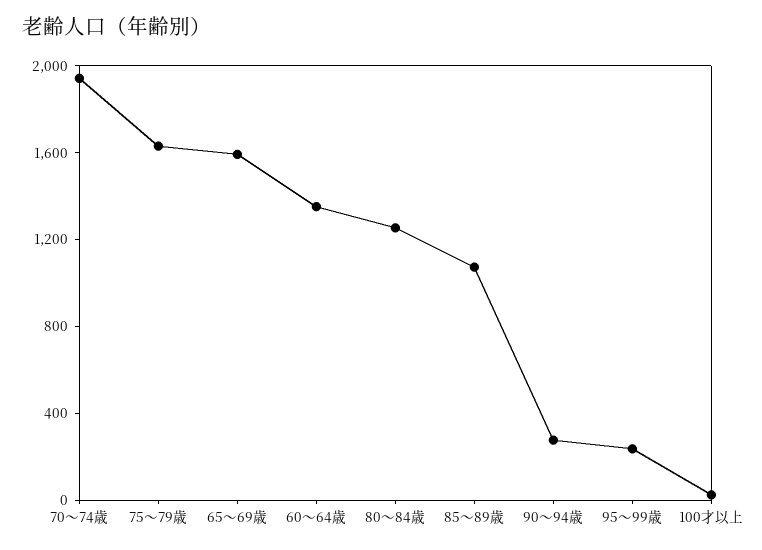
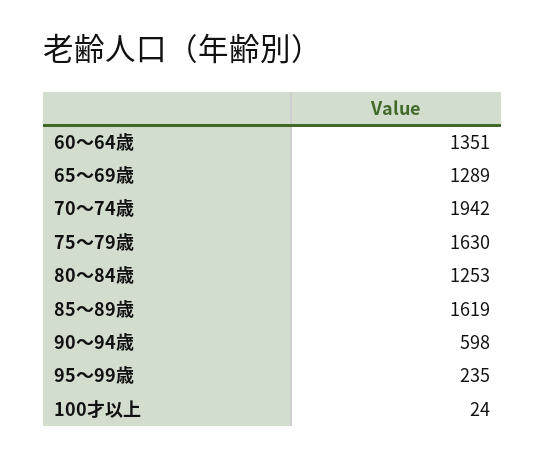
  {
    "70～74歳": 1942,
    "75～79歳": 1630,
-   "65～69歳": 1600,
+   "65～69歳": 1289,
    "60～64歳": 1351,
    "80～84歳": 1253,
-   "85～89歳": 1100,
+   "85～89歳": 1619,
-   "90～94歳": 300,
+   "90～94歳": 598,
    "95～99歳": 235,
    "100才以上": 24
  }

